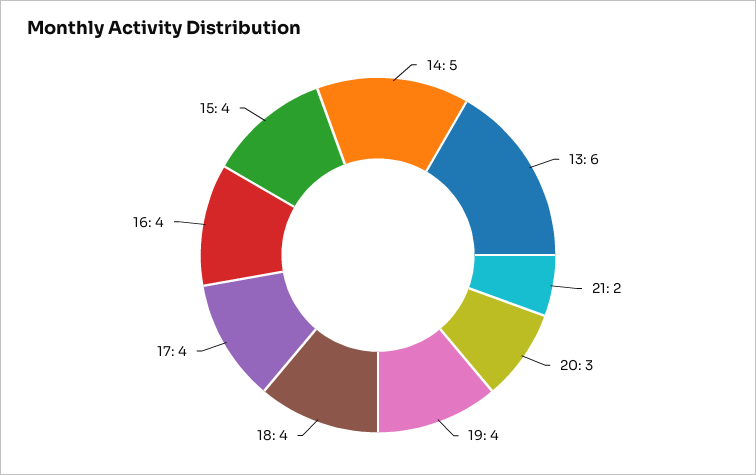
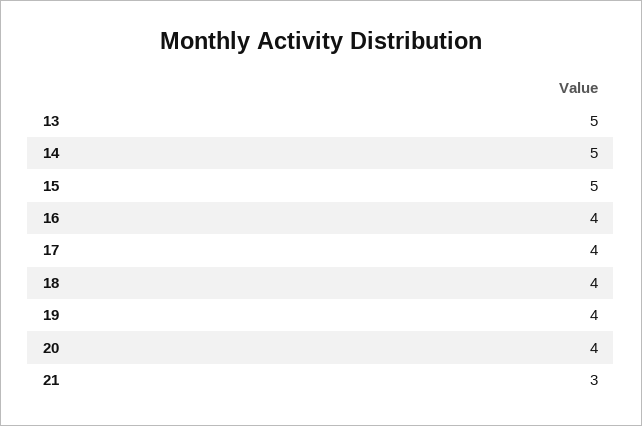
  {
    "14": 5,
-   "13": 6,
+   "13": 5,
-   "21": 2,
+   "21": 3,
-   "20": 3,
+   "20": 4,
    "19": 4,
    "18": 4,
    "17": 4,
    "16": 4,
-   "15": 4
+   "15": 5
  }

